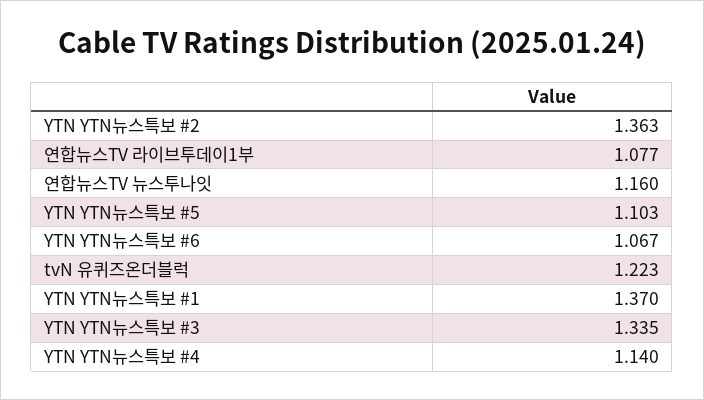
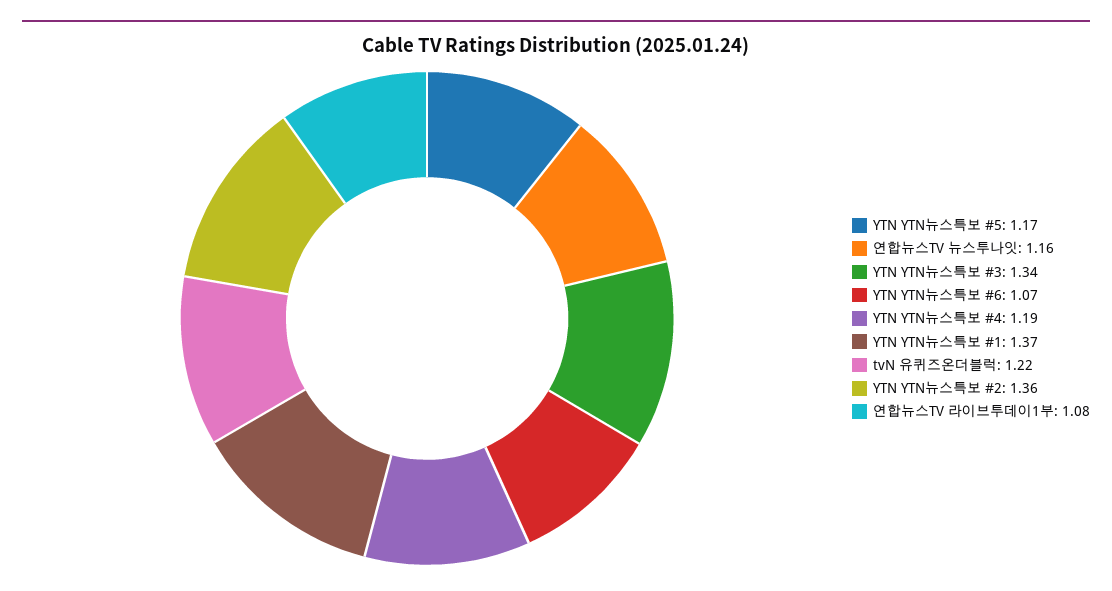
  {
    "YTN YTN뉴스특보 #2": 1.363,
    "연합뉴스TV 라이브투데이1부": 1.077,
    "연합뉴스TV 뉴스투나잇": 1.16,
-   "YTN YTN뉴스특보 #5": 1.103,
+   "YTN YTN뉴스특보 #5": 1.17,
    "YTN YTN뉴스특보 #6": 1.067,
    "tvN 유퀴즈온더블럭": 1.223,
    "YTN YTN뉴스특보 #1": 1.37,
    "YTN YTN뉴스특보 #3": 1.335,
-   "YTN YTN뉴스특보 #4": 1.14
+   "YTN YTN뉴스특보 #4": 1.19
  }

